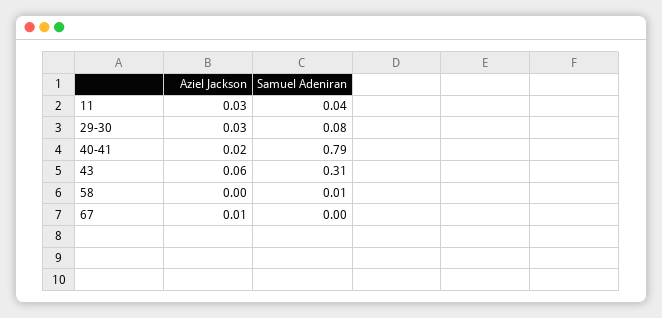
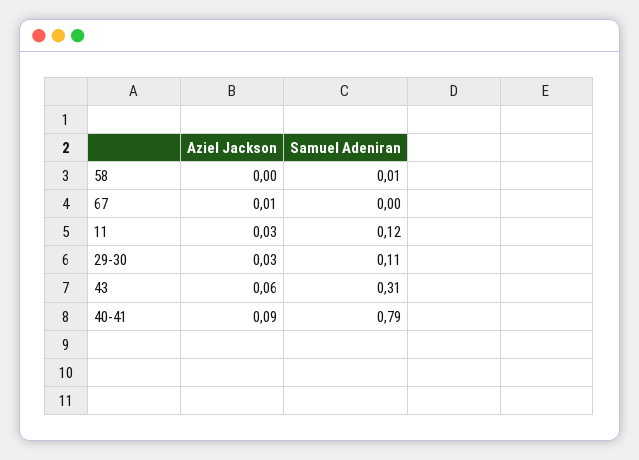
  {
    "Aziel Jackson": {
      "11": 0.03,
      "29-30": 0.03,
-     "40-41": 0.02,
+     "40-41": 0.09,
      "43": 0.06,
      "58": 0,
      "67": 0.01
    },
    "Samuel Adeniran": {
-     "11": 0.04,
+     "11": 0.12,
-     "29-30": 0.08,
+     "29-30": 0.11,
      "40-41": 0.79,
      "43": 0.31,
      "58": 0.01,
      "67": 0
    }
  }

